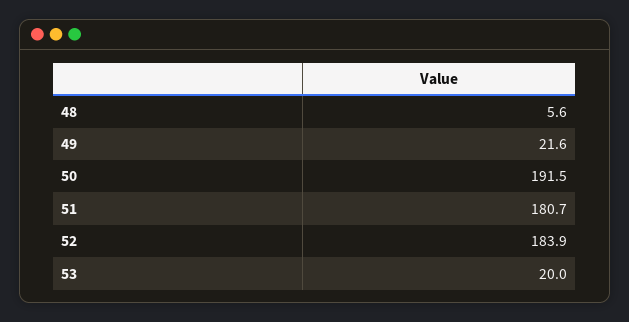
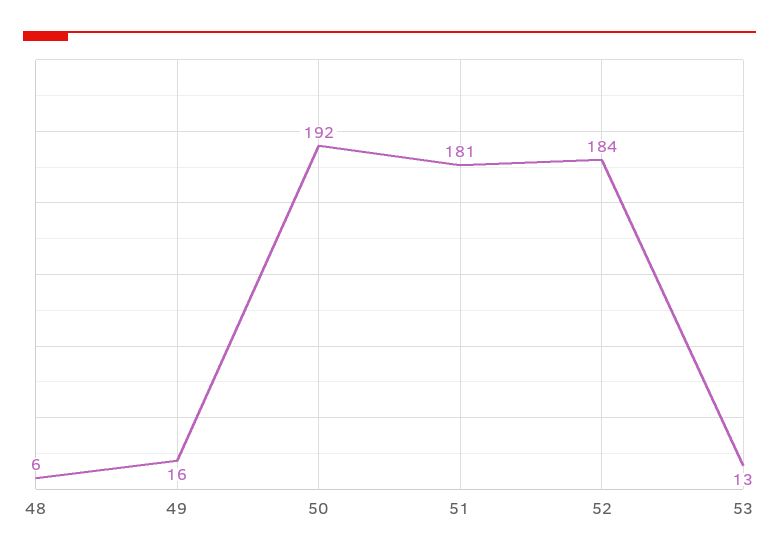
  {
    "48": 5.6,
-   "49": 21.6,
+   "49": 16,
    "50": 191.5,
    "51": 180.7,
    "52": 183.9,
-   "53": 20
+   "53": 13
  }

